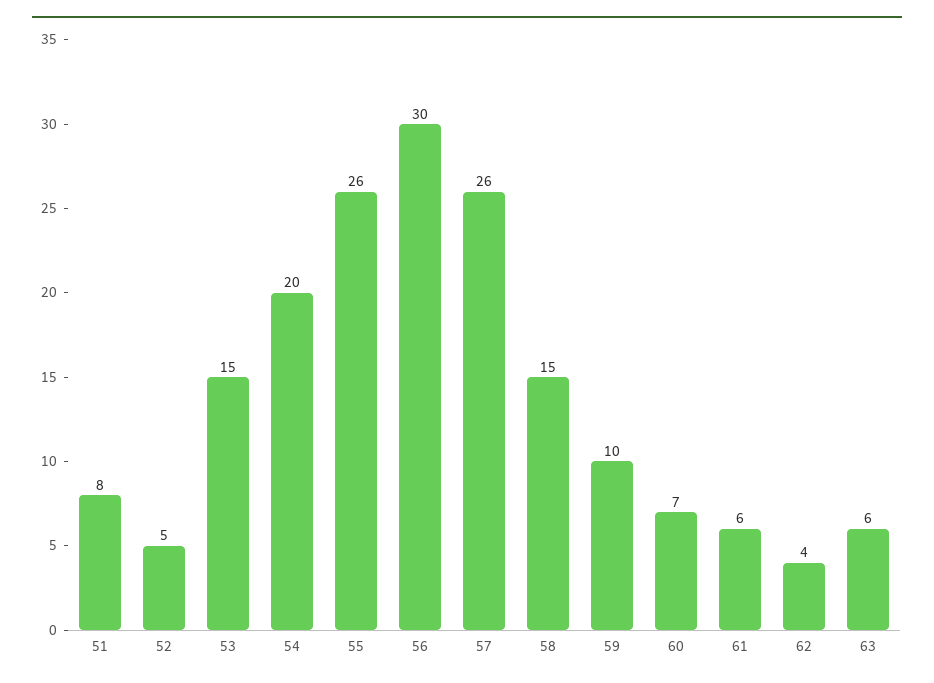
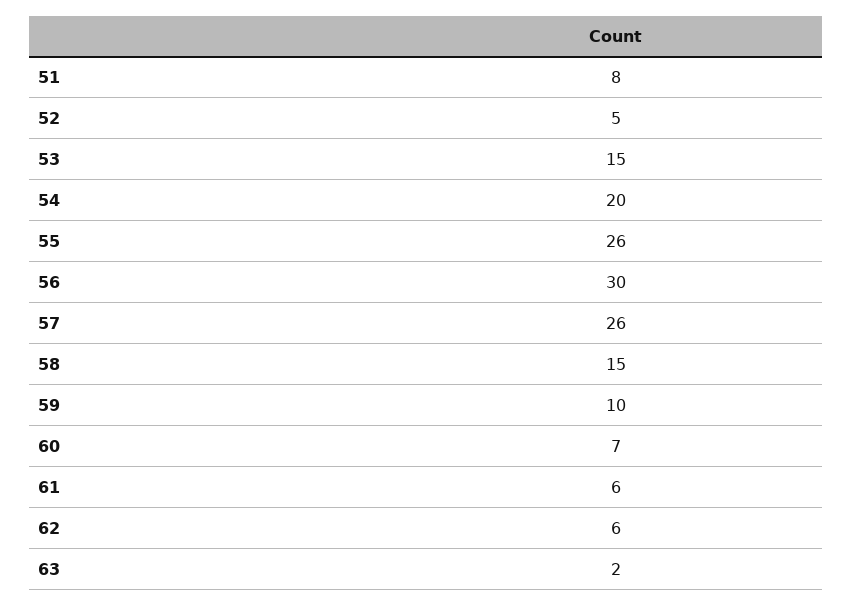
  {
    "51": 8,
    "52": 5,
    "53": 15,
    "54": 20,
    "55": 26,
    "56": 30,
    "57": 26,
    "58": 15,
    "59": 10,
    "60": 7,
    "61": 6,
-   "62": 4,
+   "62": 6,
-   "63": 6
+   "63": 2
  }

